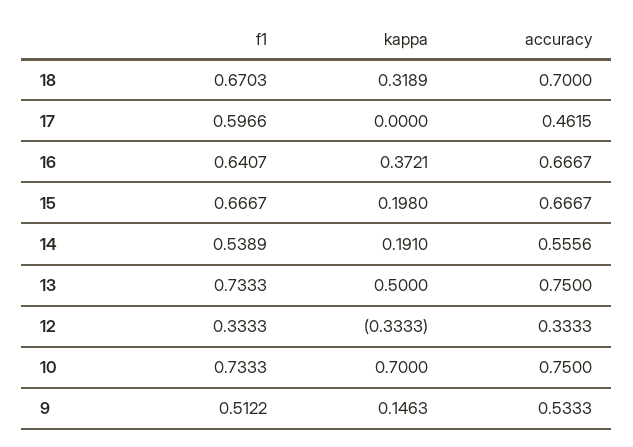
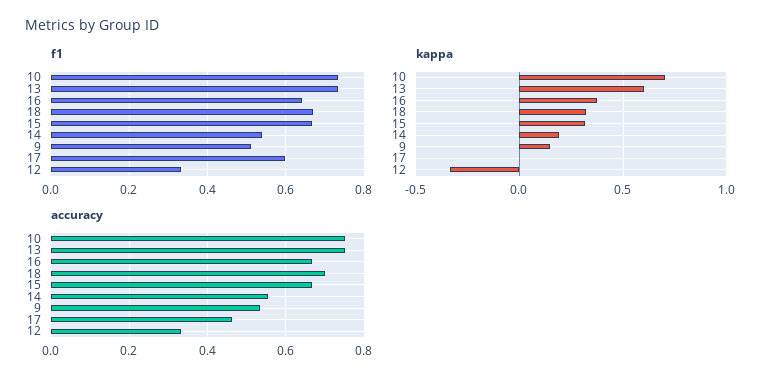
  {
    "f1": {
      "18": 0.6703,
      "17": 0.5966,
      "16": 0.6407,
      "15": 0.6667,
      "14": 0.5389,
      "13": 0.7333,
      "12": 0.3333,
      "10": 0.7333,
      "9": 0.5122
    },
    "kappa": {
      "18": 0.3189,
      "17": 0,
      "16": 0.3721,
-     "15": 0.198,
+     "15": 0.3,
      "14": 0.191,
-     "13": 0.5,
+     "13": 0.6,
      "12": -0.3333,
      "10": 0.7,
      "9": 0.1463
    },
    "accuracy": {
      "18": 0.7,
      "17": 0.4615,
      "16": 0.6667,
      "15": 0.6667,
      "14": 0.5556,
      "13": 0.75,
      "12": 0.3333,
      "10": 0.75,
      "9": 0.5333
    }
  }

